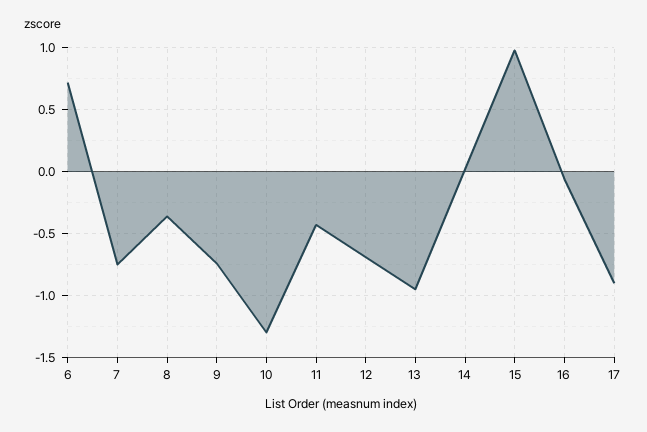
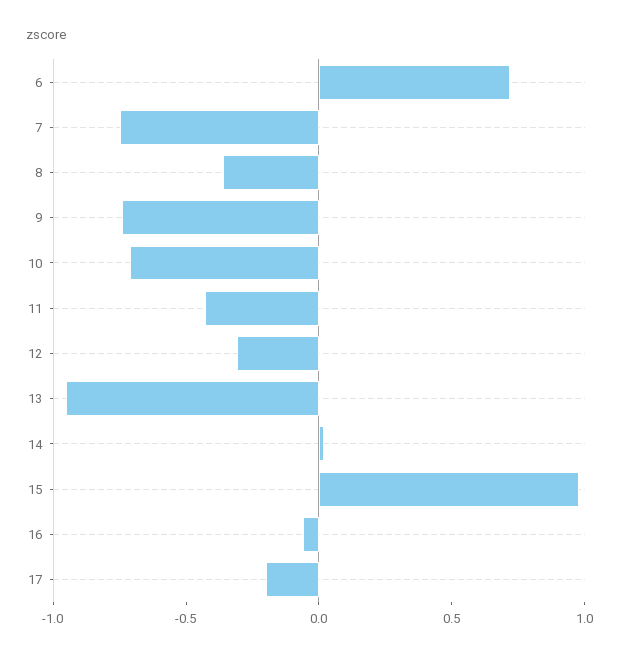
  {
    "6": 0.7,
    "7": -0.75,
    "8": -0.35,
    "9": -0.75,
-   "10": -1.3,
+   "10": -0.7,
    "11": -0.45,
-   "12": -0.7,
+   "12": -0.3,
    "13": -0.95,
    "14": 0,
    "15": 1,
    "16": -0.05,
-   "17": -0.9
+   "17": -0.2
  }

